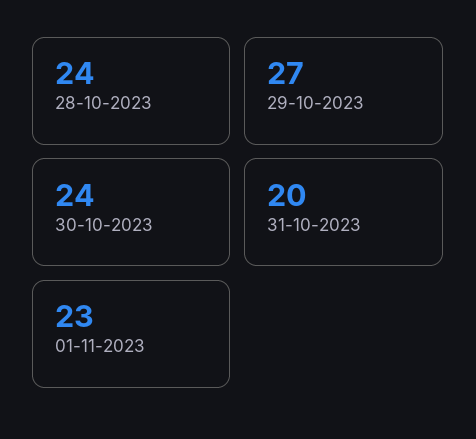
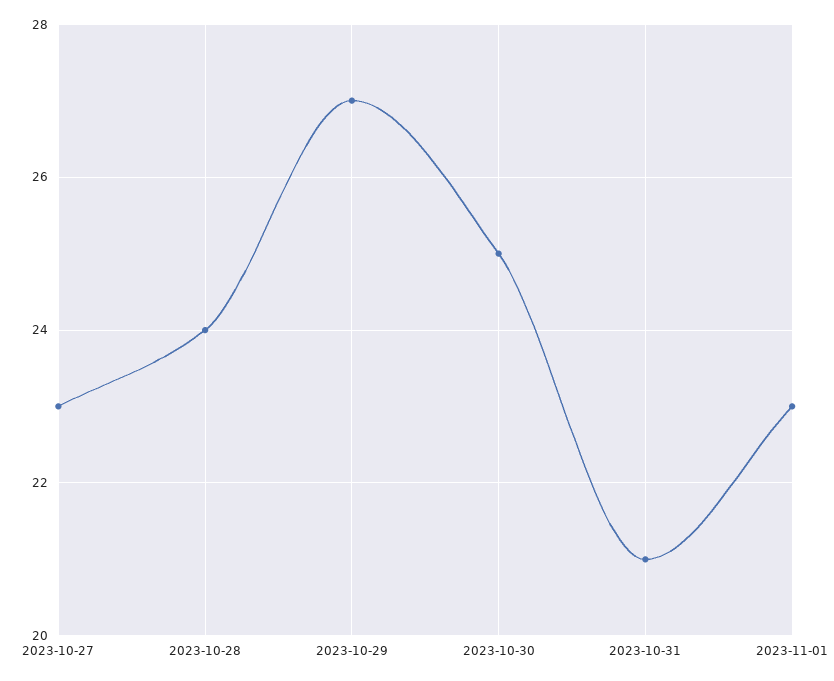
  {
    "28-10-2023": 24,
    "29-10-2023": 27,
-   "30-10-2023": 24,
+   "30-10-2023": 25,
-   "31-10-2023": 20,
+   "31-10-2023": 21,
-   "01-11-2023": 23
+   "01-11-2023": 23,
+   "2023-10-27": 23
  }

